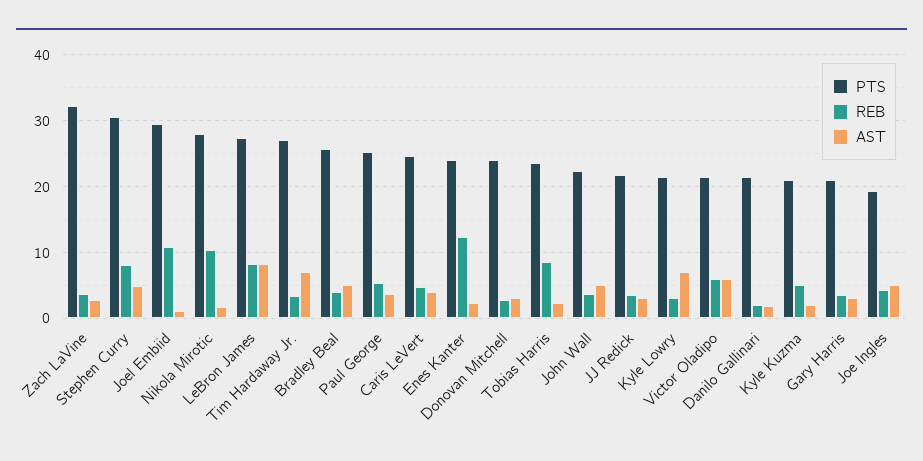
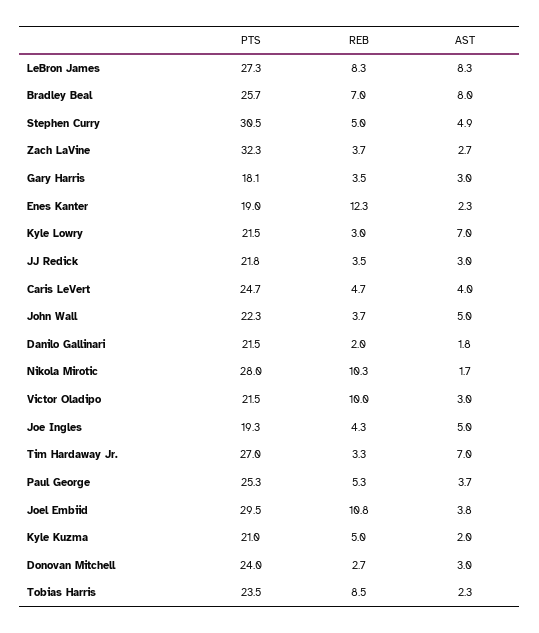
  {
    "PTS": {
      "Zach LaVine": 32.3,
      "Stephen Curry": 30.5,
      "Joel Embiid": 29.5,
      "Nikola Mirotic": 28,
      "LeBron James": 27.3,
      "Tim Hardaway Jr.": 27,
      "Bradley Beal": 25.7,
      "Paul George": 25.3,
      "Caris LeVert": 24.7,
-     "Enes Kanter": 24,
+     "Enes Kanter": 19,
      "Donovan Mitchell": 24,
      "Tobias Harris": 23.5,
      "John Wall": 22.3,
      "JJ Redick": 21.8,
      "Kyle Lowry": 21.5,
      "Victor Oladipo": 21.5,
      "Danilo Gallinari": 21.5,
      "Kyle Kuzma": 21,
-     "Gary Harris": 21,
+     "Gary Harris": 18.1,
      "Joe Ingles": 19.3
    },
    "REB": {
      "Zach LaVine": 3.7,
-     "Stephen Curry": 8,
+     "Stephen Curry": 5,
      "Joel Embiid": 10.8,
      "Nikola Mirotic": 10.3,
      "LeBron James": 8.3,
      "Tim Hardaway Jr.": 3.3,
-     "Bradley Beal": 4,
+     "Bradley Beal": 7,
      "Paul George": 5.3,
      "Caris LeVert": 4.7,
      "Enes Kanter": 12.3,
      "Donovan Mitchell": 2.7,
      "Tobias Harris": 8.5,
      "John Wall": 3.7,
      "JJ Redick": 3.5,
      "Kyle Lowry": 3,
-     "Victor Oladipo": 6,
+     "Victor Oladipo": 10,
      "Danilo Gallinari": 2,
      "Kyle Kuzma": 5,
      "Gary Harris": 3.5,
      "Joe Ingles": 4.3
    },
    "AST": {
      "Zach LaVine": 2.7,
      "Stephen Curry": 4.9,
-     "Joel Embiid": 1,
+     "Joel Embiid": 3.8,
      "Nikola Mirotic": 1.7,
      "LeBron James": 8.3,
      "Tim Hardaway Jr.": 7,
-     "Bradley Beal": 5,
+     "Bradley Beal": 8,
      "Paul George": 3.7,
      "Caris LeVert": 4,
      "Enes Kanter": 2.3,
      "Donovan Mitchell": 3,
      "Tobias Harris": 2.3,
      "John Wall": 5,
      "JJ Redick": 3,
      "Kyle Lowry": 7,
-     "Victor Oladipo": 6,
+     "Victor Oladipo": 3,
      "Danilo Gallinari": 1.8,
      "Kyle Kuzma": 2,
      "Gary Harris": 3,
      "Joe Ingles": 5
    }
  }

